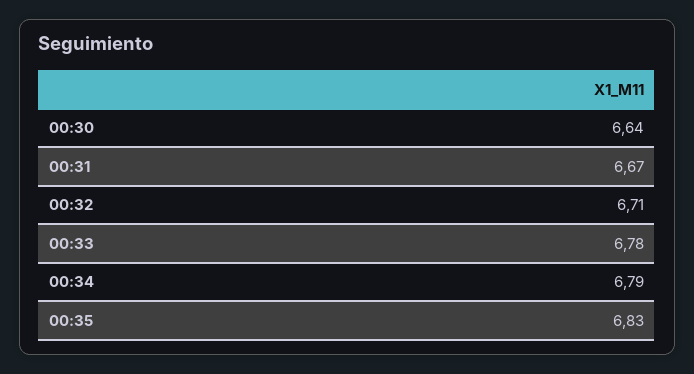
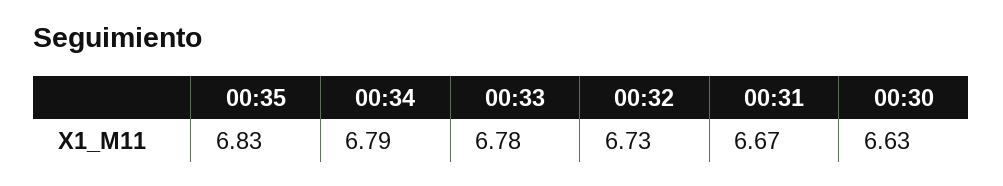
  {
-   "00:30": 6.64,
+   "00:30": 6.63,
    "00:31": 6.67,
-   "00:32": 6.71,
+   "00:32": 6.73,
    "00:33": 6.78,
    "00:34": 6.79,
    "00:35": 6.83
  }

